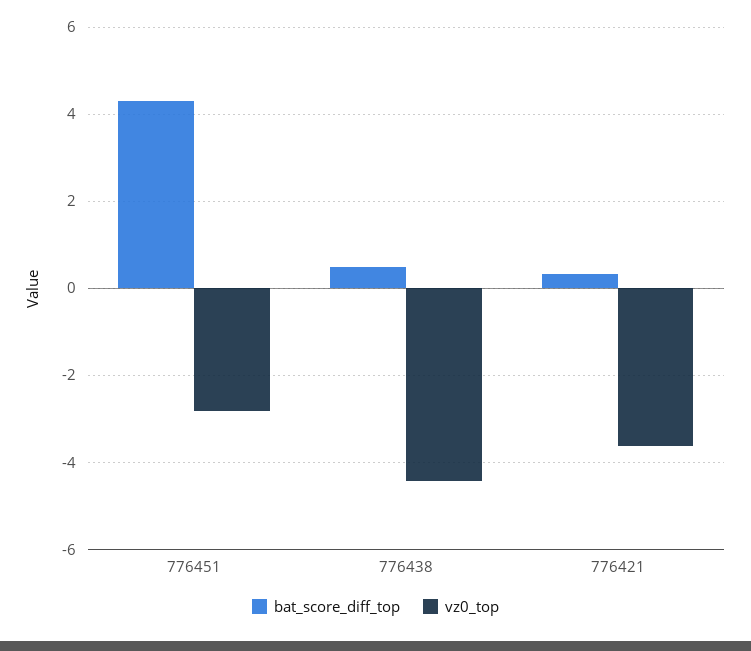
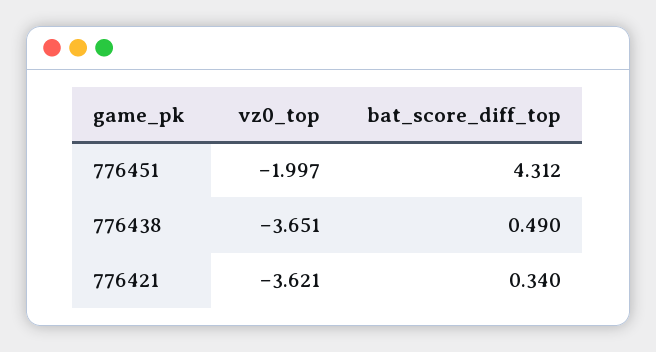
  {
    "bat_score_diff_top": {
      "776451": 4.312,
      "776438": 0.49,
      "776421": 0.34
    },
    "vz0_top": {
-     "776451": -2.8,
+     "776451": -1.997,
-     "776438": -4.4,
+     "776438": -3.651,
      "776421": -3.621
    }
  }

